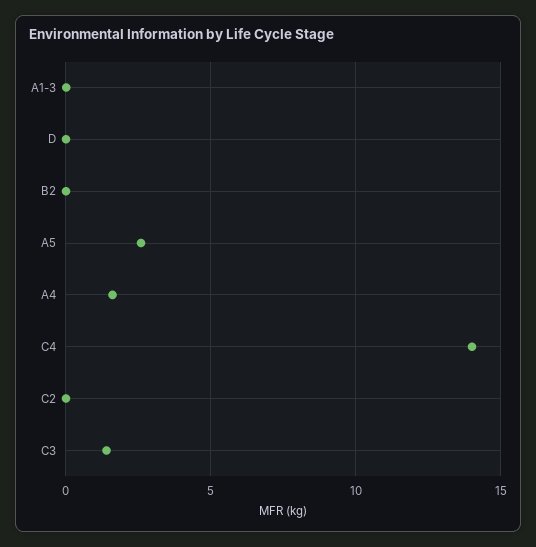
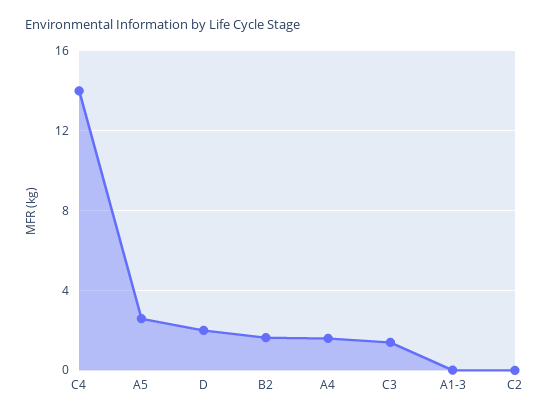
  {
    "A1-3": 0,
-   "D": 0,
+   "D": 2,
-   "B2": 0,
+   "B2": 1.5,
    "A5": 2.5,
    "A4": 1.5,
    "C4": 14,
    "C2": 0,
    "C3": 1.5
  }

